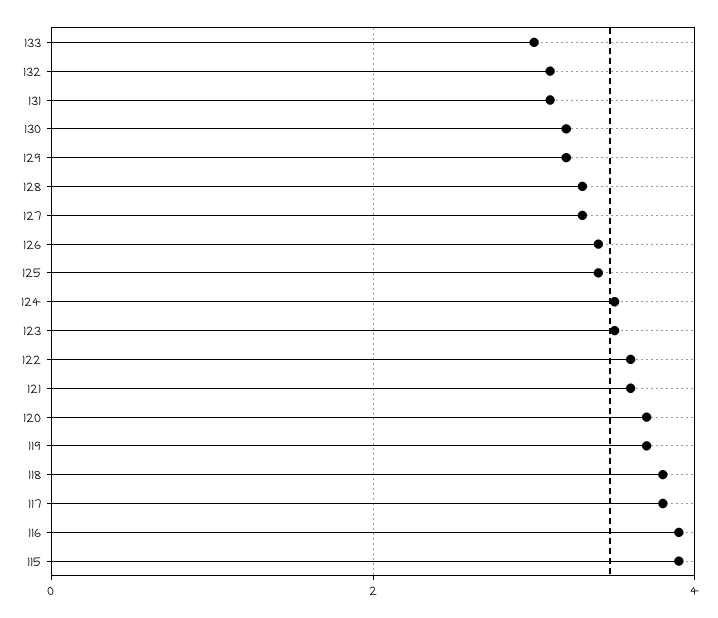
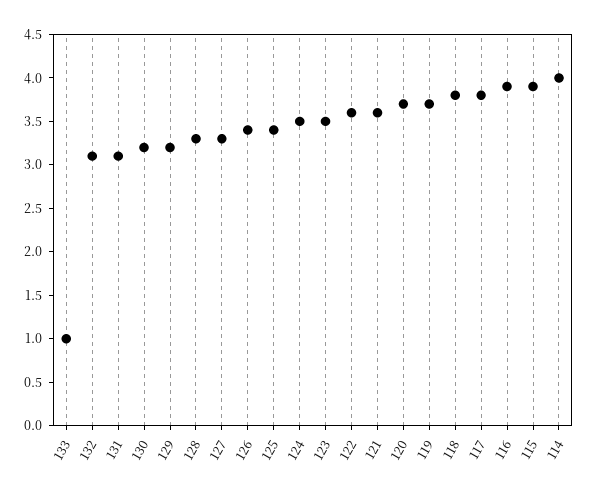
  {
-   "133": 3,
+   "133": 1,
    "132": 3.1,
    "131": 3.1,
    "130": 3.2,
    "129": 3.2,
    "128": 3.3,
    "127": 3.3,
    "126": 3.4,
    "125": 3.4,
    "124": 3.5,
    "123": 3.5,
    "122": 3.6,
    "121": 3.6,
    "120": 3.7,
    "119": 3.7,
    "118": 3.8,
    "117": 3.8,
    "116": 3.9,
-   "115": 3.9
+   "115": 3.9,
+   "114": 4
  }

